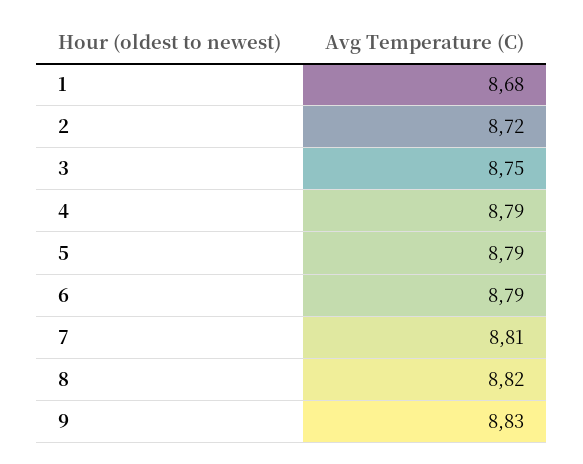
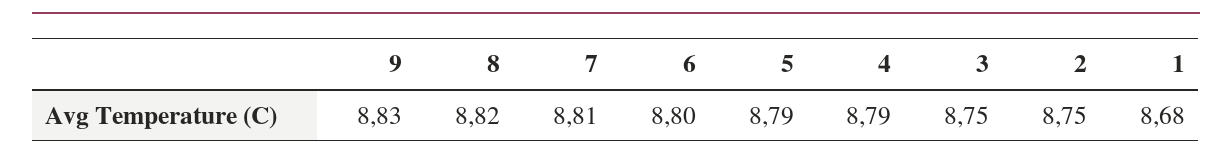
  {
    "1": 8.68,
-   "2": 8.72,
+   "2": 8.75,
    "3": 8.75,
    "4": 8.79,
    "5": 8.79,
-   "6": 8.79,
+   "6": 8.8,
    "7": 8.81,
    "8": 8.82,
    "9": 8.83
  }

